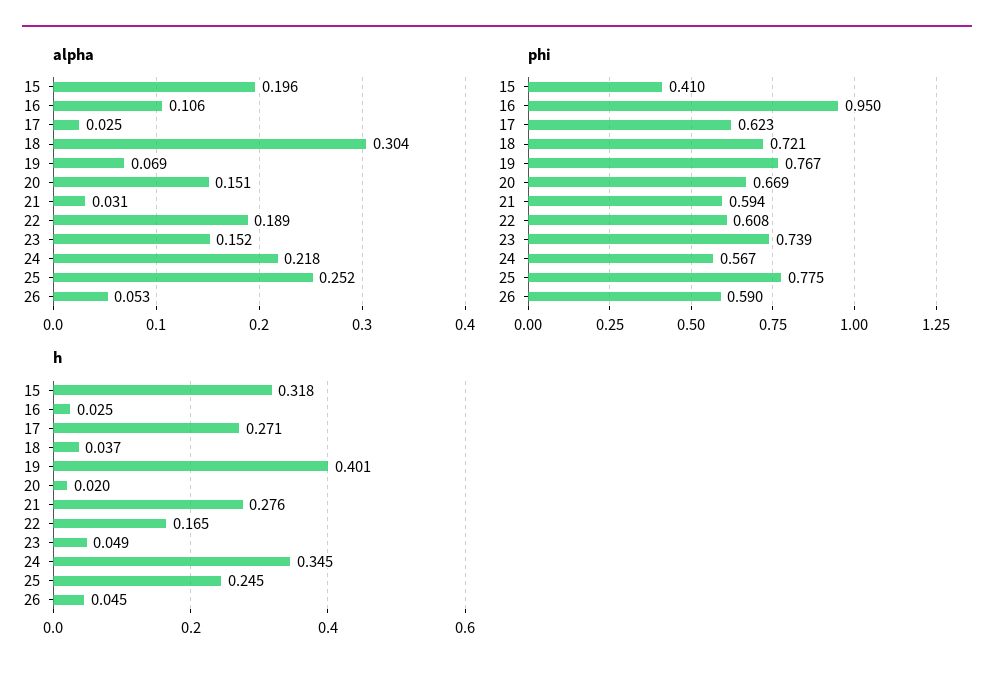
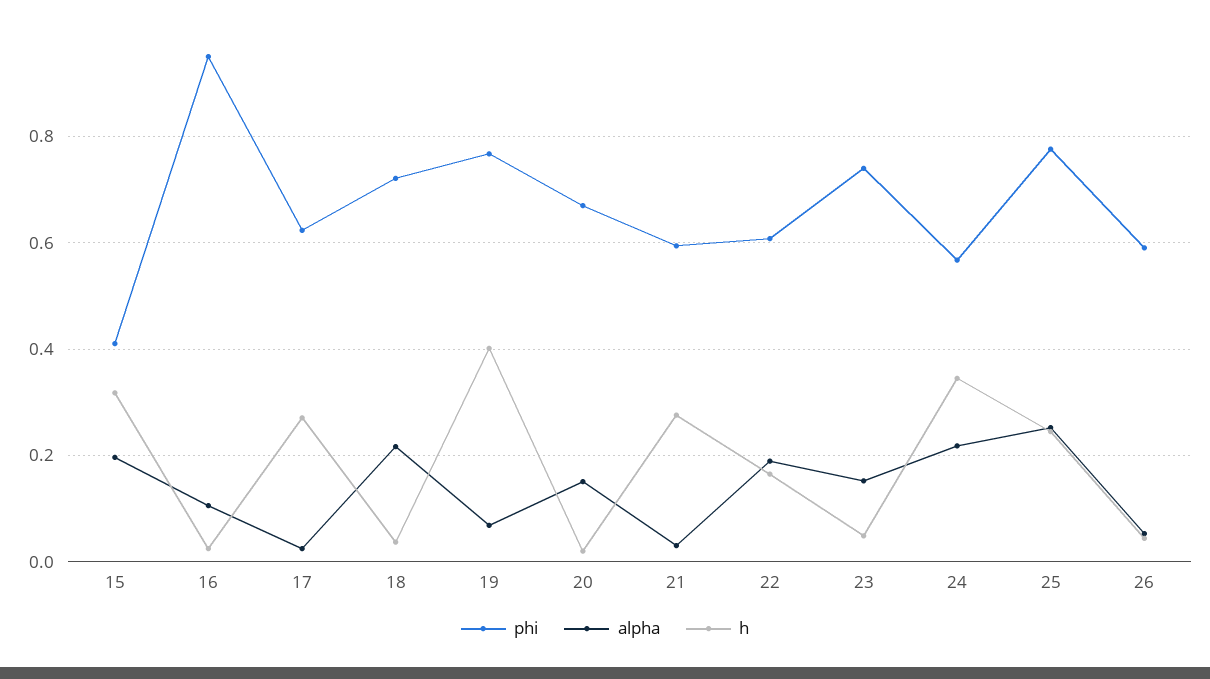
  {
    "alpha": {
      "15": 0.196,
      "16": 0.106,
      "17": 0.025,
-     "18": 0.304,
+     "18": 0.22,
      "19": 0.069,
      "20": 0.151,
      "21": 0.031,
      "22": 0.189,
      "23": 0.152,
      "24": 0.218,
      "25": 0.252,
      "26": 0.053
    },
    "phi": {
      "15": 0.41,
      "16": 0.95,
      "17": 0.623,
      "18": 0.721,
      "19": 0.767,
      "20": 0.669,
      "21": 0.594,
      "22": 0.608,
      "23": 0.739,
      "24": 0.567,
      "25": 0.775,
      "26": 0.59
    },
    "h": {
      "15": 0.318,
      "16": 0.025,
      "17": 0.271,
      "18": 0.037,
      "19": 0.401,
      "20": 0.02,
      "21": 0.276,
      "22": 0.165,
      "23": 0.049,
      "24": 0.345,
      "25": 0.245,
      "26": 0.045
    }
  }

